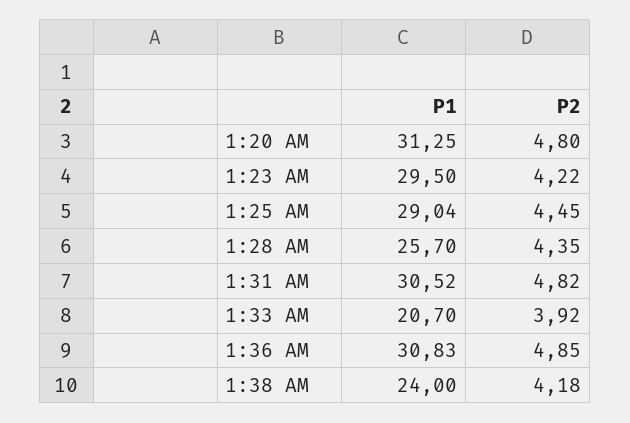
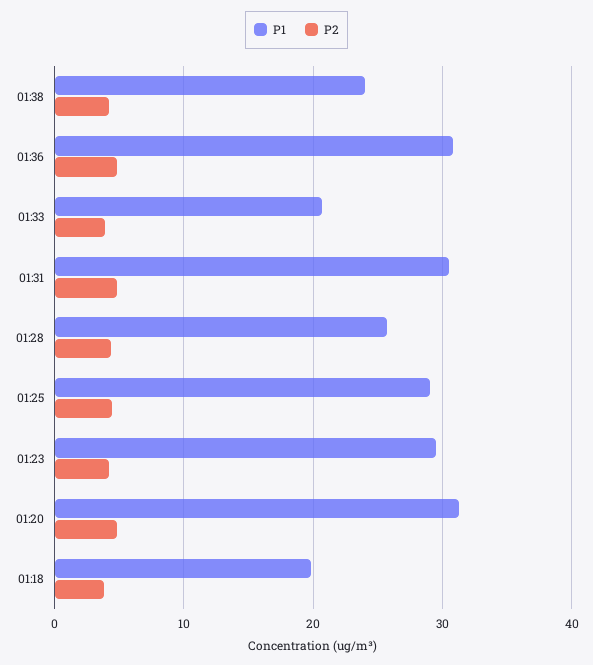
  {
    "P1": {
      "1:20 AM": 31.25,
      "1:23 AM": 29.5,
      "1:25 AM": 29.04,
      "1:28 AM": 25.7,
      "1:31 AM": 30.52,
      "1:33 AM": 20.7,
      "1:36 AM": 30.83,
-     "1:38 AM": 24
+     "1:38 AM": 24,
+     "01:18": 20
    },
    "P2": {
      "1:20 AM": 4.8,
      "1:23 AM": 4.22,
      "1:25 AM": 4.45,
      "1:28 AM": 4.35,
      "1:31 AM": 4.82,
      "1:33 AM": 3.92,
      "1:36 AM": 4.85,
-     "1:38 AM": 4.18
+     "1:38 AM": 4.18,
+     "01:18": 4
    }
  }

